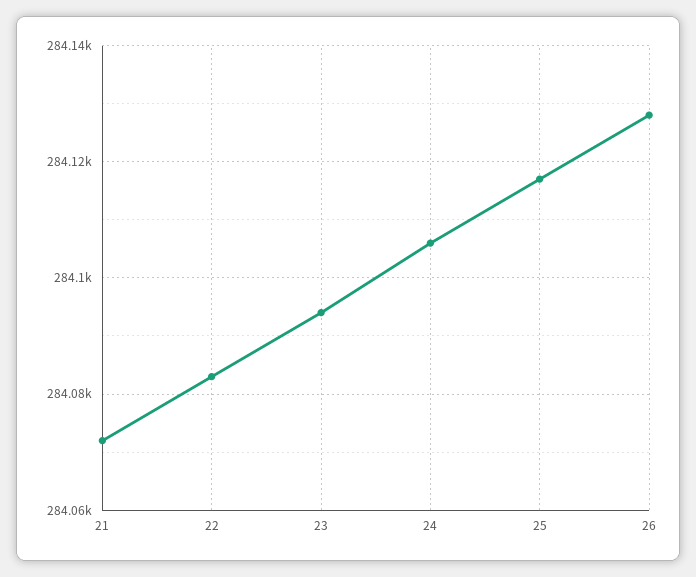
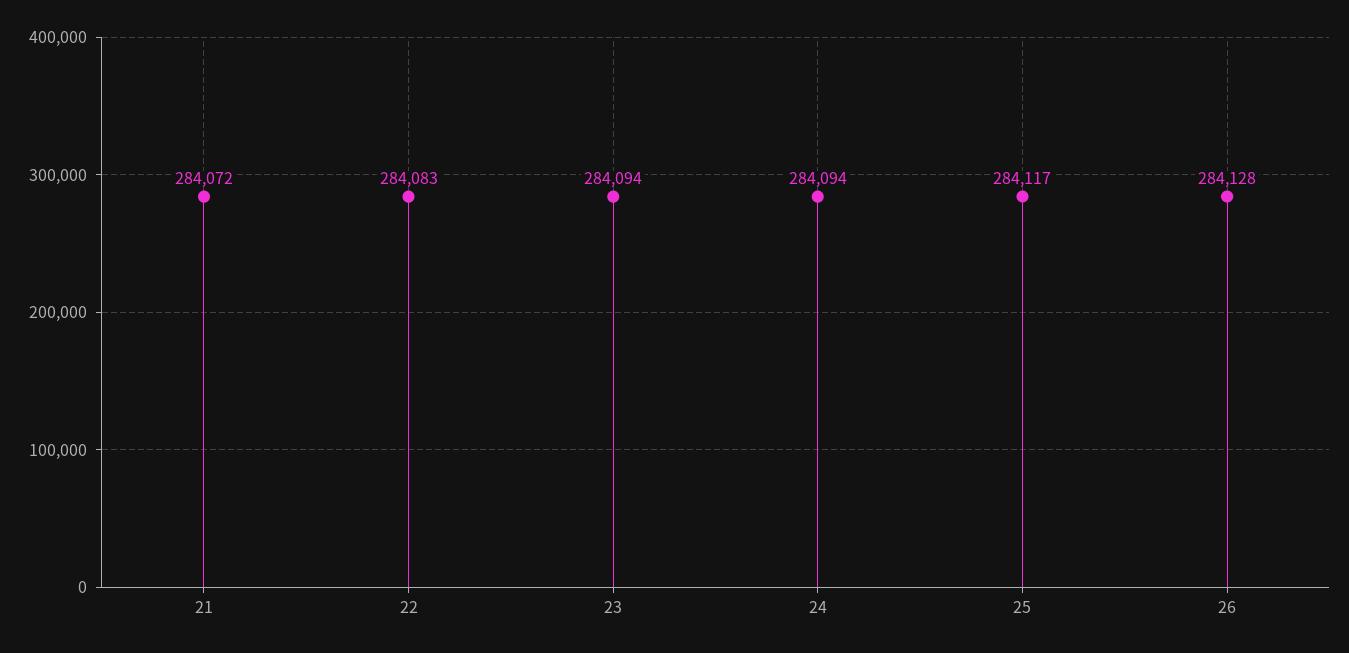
  {
    "21": 284072,
    "22": 284083,
    "23": 284094,
-   "24": 284105,
+   "24": 284094,
    "25": 284117,
    "26": 284128
  }

